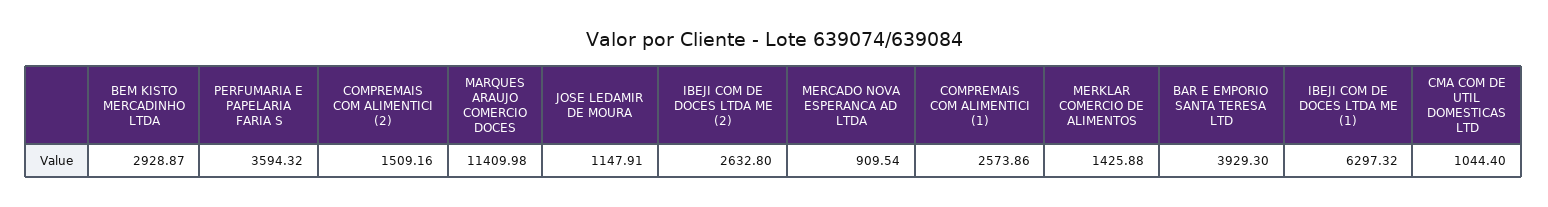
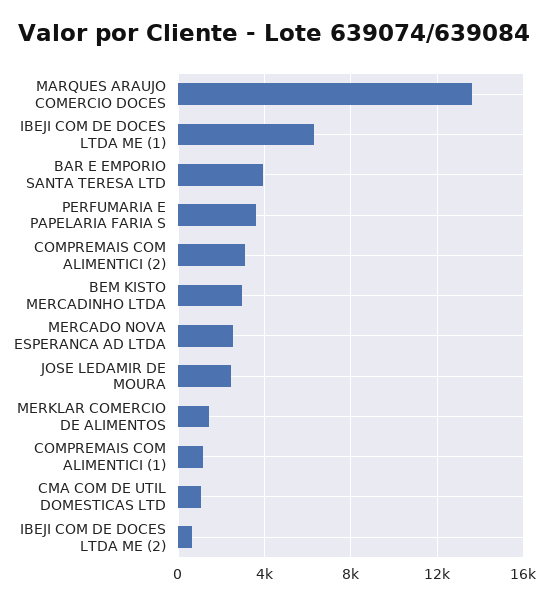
  {
    "BEM KISTO MERCADINHO LTDA": 2928.87,
    "PERFUMARIA E PAPELARIA FARIA S": 3594.32,
-   "COMPREMAIS COM ALIMENTICI (2)": 1509.16,
+   "COMPREMAIS COM ALIMENTICI (2)": 3000,
-   "MARQUES ARAUJO COMERCIO DOCES": 11409.98,
+   "MARQUES ARAUJO COMERCIO DOCES": 13500,
-   "JOSE LEDAMIR DE MOURA": 1147.91,
+   "JOSE LEDAMIR DE MOURA": 2500,
-   "IBEJI COM DE DOCES LTDA ME (2)": 2632.8,
+   "IBEJI COM DE DOCES LTDA ME (2)": 500,
-   "MERCADO NOVA ESPERANCA AD LTDA": 909.54,
+   "MERCADO NOVA ESPERANCA AD LTDA": 2500,
-   "COMPREMAIS COM ALIMENTICI (1)": 2573.86,
+   "COMPREMAIS COM ALIMENTICI (1)": 1000,
    "MERKLAR COMERCIO DE ALIMENTOS": 1425.88,
    "BAR E EMPORIO SANTA TERESA LTD": 3929.3,
    "IBEJI COM DE DOCES LTDA ME (1)": 6297.32,
    "CMA COM DE UTIL DOMESTICAS LTD": 1044.4
  }

